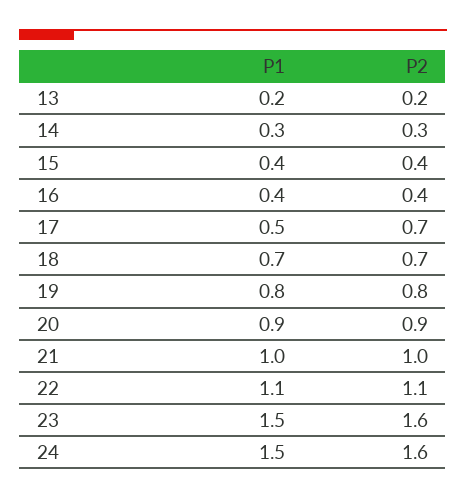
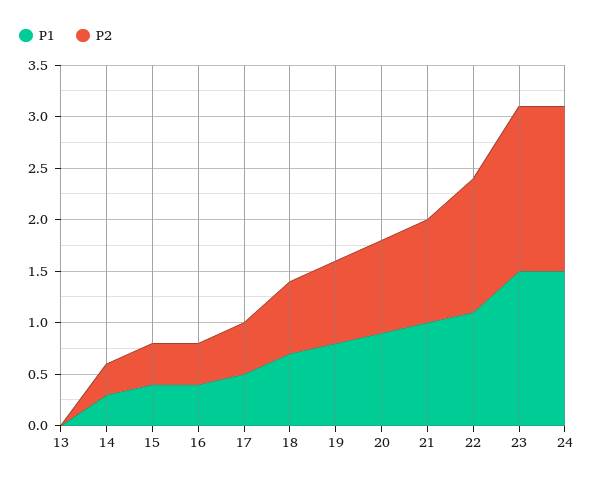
  {
    "P1": {
-     "13": 0.2,
+     "13": 0,
      "14": 0.3,
      "15": 0.4,
      "16": 0.4,
      "17": 0.5,
      "18": 0.7,
      "19": 0.8,
      "20": 0.9,
      "21": 1,
      "22": 1.1,
      "23": 1.5,
      "24": 1.5
    },
    "P2": {
-     "13": 0.2,
+     "13": 0,
      "14": 0.3,
      "15": 0.4,
      "16": 0.4,
-     "17": 0.7,
+     "17": 0.5,
      "18": 0.7,
      "19": 0.8,
      "20": 0.9,
      "21": 1,
-     "22": 1.1,
+     "22": 1.3,
      "23": 1.6,
      "24": 1.6
    }
  }

